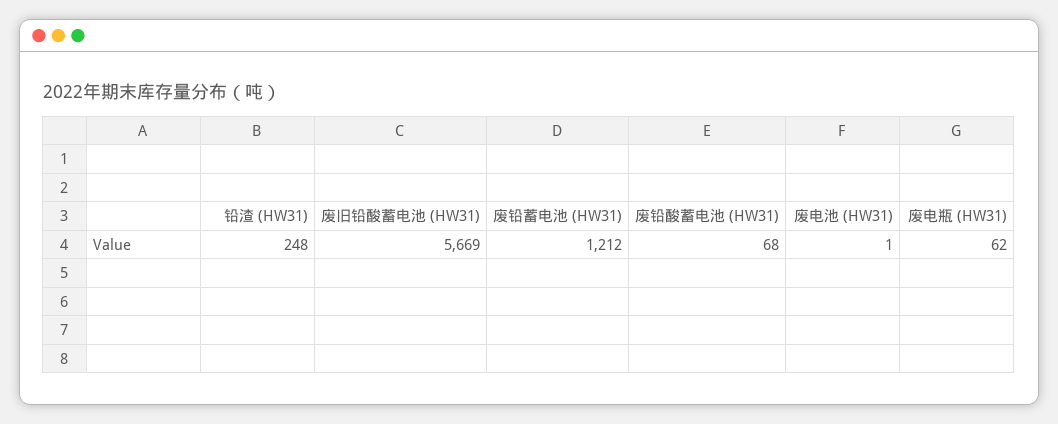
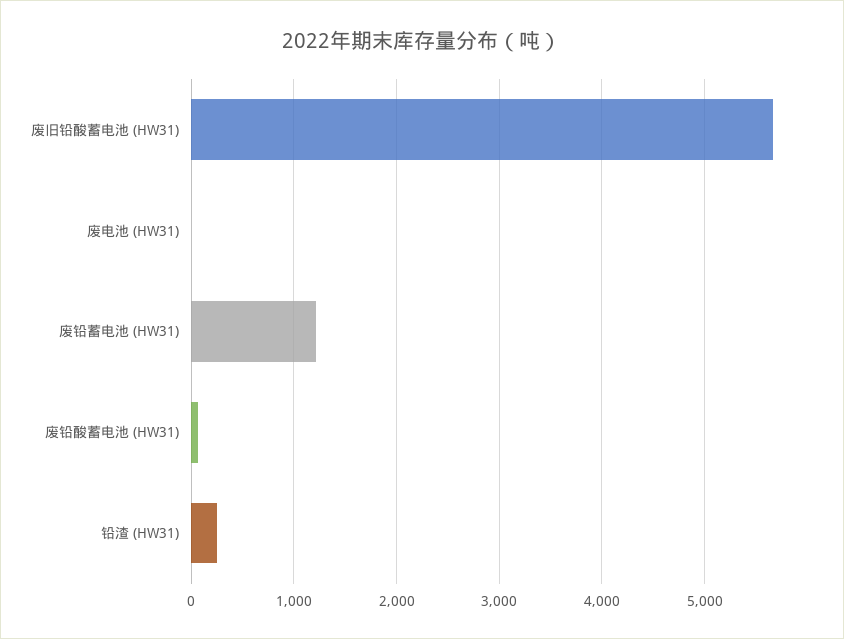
  {
    "铅渣 (HW31)": 248,
    "废旧铅酸蓄电池 (HW31)": 5669,
    "废铅蓄电池 (HW31)": 1212,
    "废铅酸蓄电池 (HW31)": 68,
-   "废电池 (HW31)": 1,
+   "废电池 (HW31)": 1
-   "废电瓶 (HW31)": 62
  }

